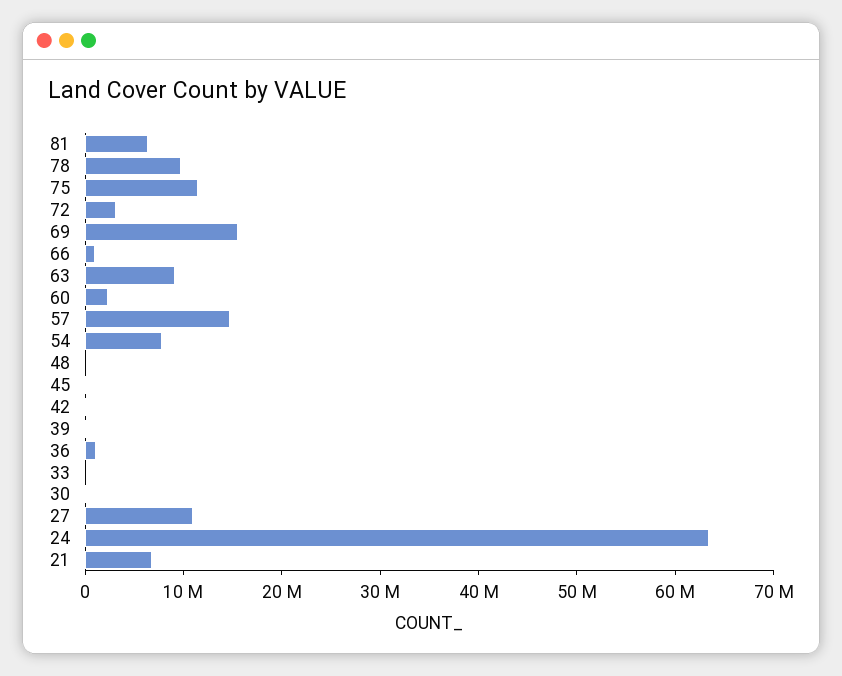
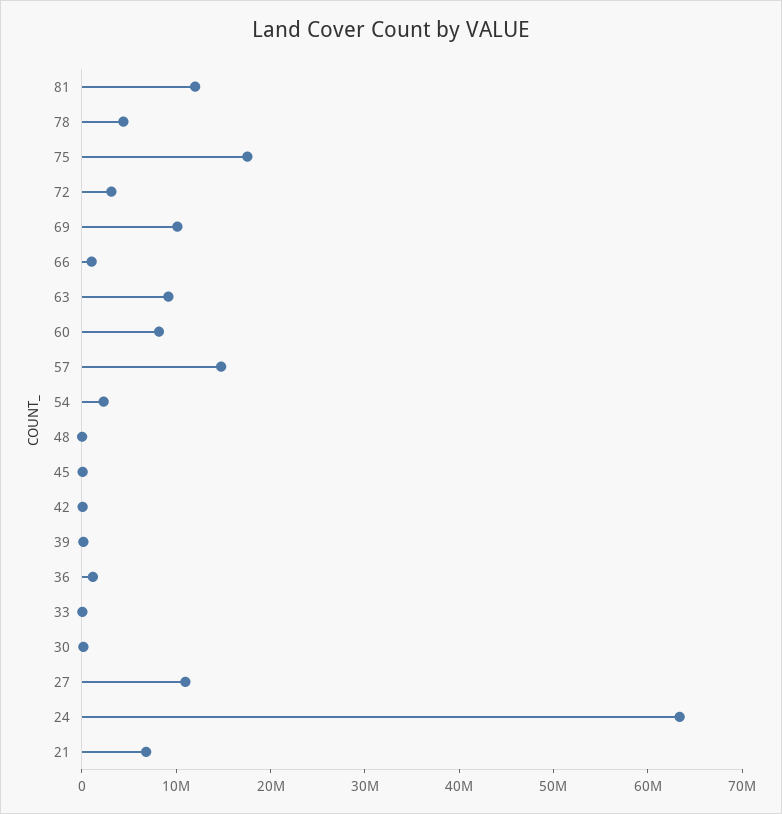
  {
-   "81": 6000000,
+   "81": 12000000,
-   "78": 10000000,
+   "78": 4000000,
-   "75": 12000000,
+   "75": 18000000,
    "72": 4000000,
-   "69": 16000000,
+   "69": 10000000,
    "66": 2000000,
    "63": 10000000,
-   "60": 2000000,
+   "60": 8000000,
    "57": 14000000,
-   "54": 8000000,
+   "54": 2000000,
    "48": 0,
    "45": 0,
    "42": 0,
    "39": 0,
    "36": 2000000,
    "33": 0,
    "30": 0,
    "27": 10000000,
    "24": 64000000,
    "21": 6000000
  }

